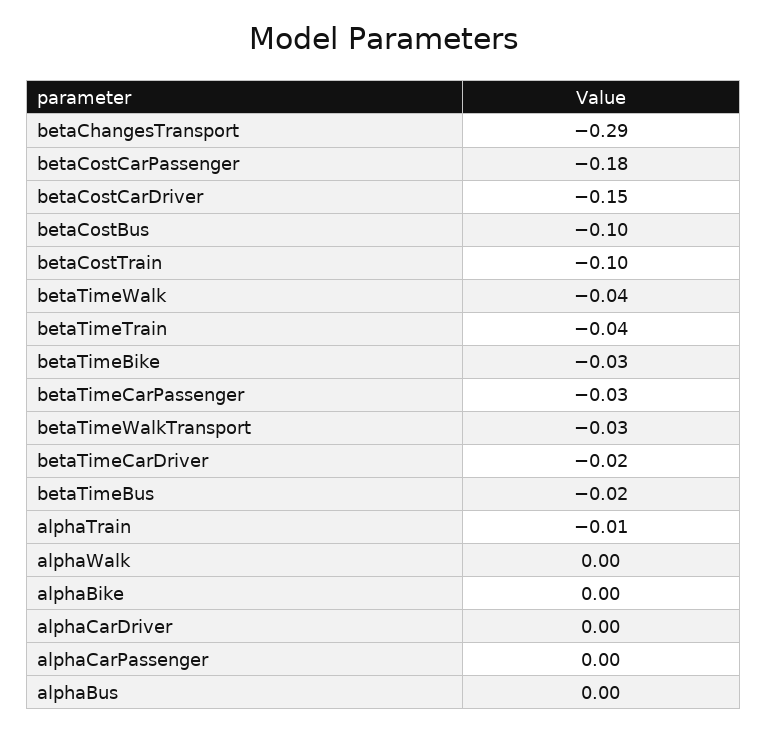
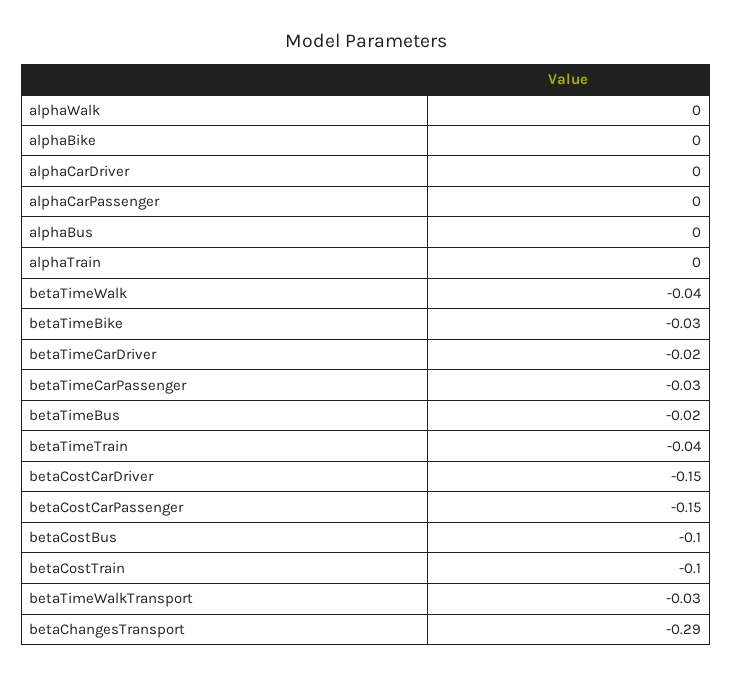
  {
    "betaChangesTransport": -0.29,
-   "betaCostCarPassenger": -0.18,
+   "betaCostCarPassenger": -0.15,
    "betaCostCarDriver": -0.15,
    "betaCostBus": -0.1,
    "betaCostTrain": -0.1,
    "betaTimeWalk": -0.04,
    "betaTimeTrain": -0.04,
    "betaTimeBike": -0.03,
    "betaTimeCarPassenger": -0.03,
    "betaTimeWalkTransport": -0.03,
    "betaTimeCarDriver": -0.02,
    "betaTimeBus": -0.02,
-   "alphaTrain": -0.01,
+   "alphaTrain": 0,
    "alphaWalk": 0,
    "alphaBike": 0,
    "alphaCarDriver": 0,
    "alphaCarPassenger": 0,
    "alphaBus": 0
  }

